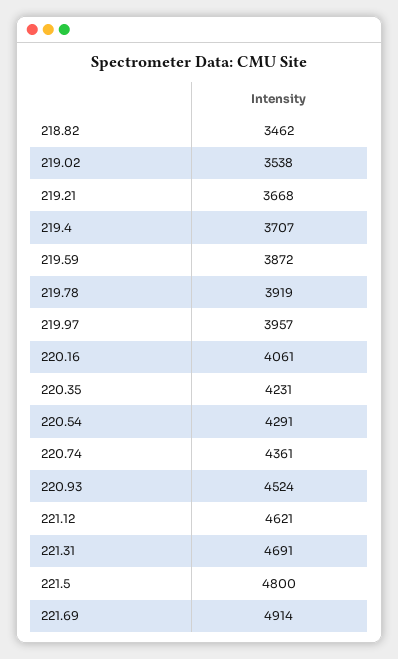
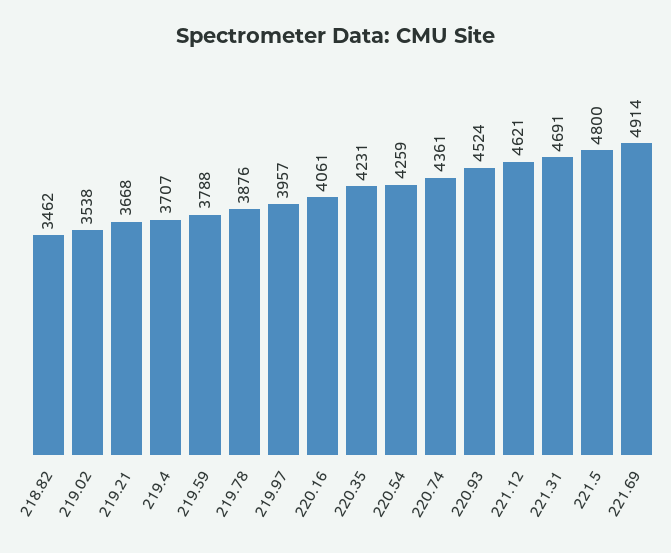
  {
    "218.82": 3462,
    "219.02": 3538,
    "219.21": 3668,
    "219.4": 3707,
-   "219.59": 3872,
+   "219.59": 3788,
-   "219.78": 3919,
+   "219.78": 3876,
    "219.97": 3957,
    "220.16": 4061,
    "220.35": 4231,
-   "220.54": 4291,
+   "220.54": 4259,
    "220.74": 4361,
    "220.93": 4524,
    "221.12": 4621,
    "221.31": 4691,
    "221.5": 4800,
    "221.69": 4914
  }

